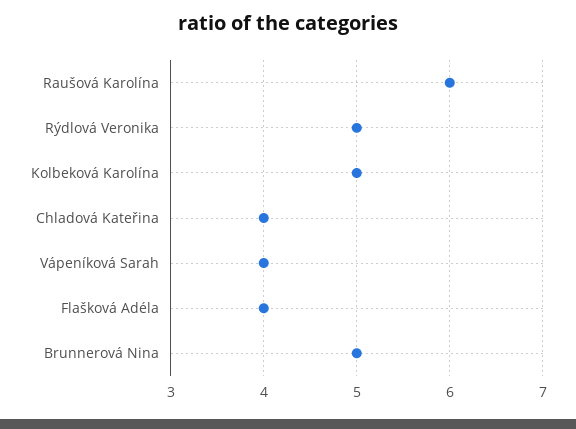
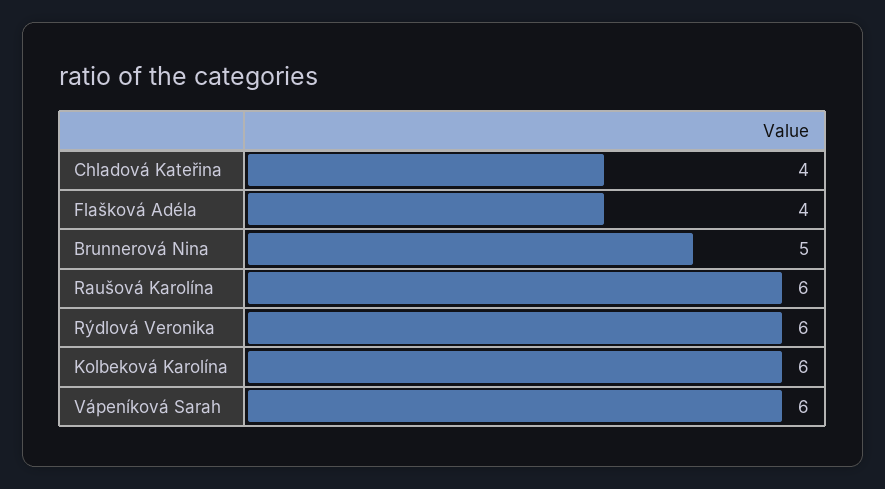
  {
    "Raušová Karolína": 6,
-   "Rýdlová Veronika": 5,
+   "Rýdlová Veronika": 6,
-   "Kolbeková Karolína": 5,
+   "Kolbeková Karolína": 6,
    "Chladová Kateřina": 4,
-   "Vápeníková Sarah": 4,
+   "Vápeníková Sarah": 6,
    "Flašková Adéla": 4,
    "Brunnerová Nina": 5
  }

